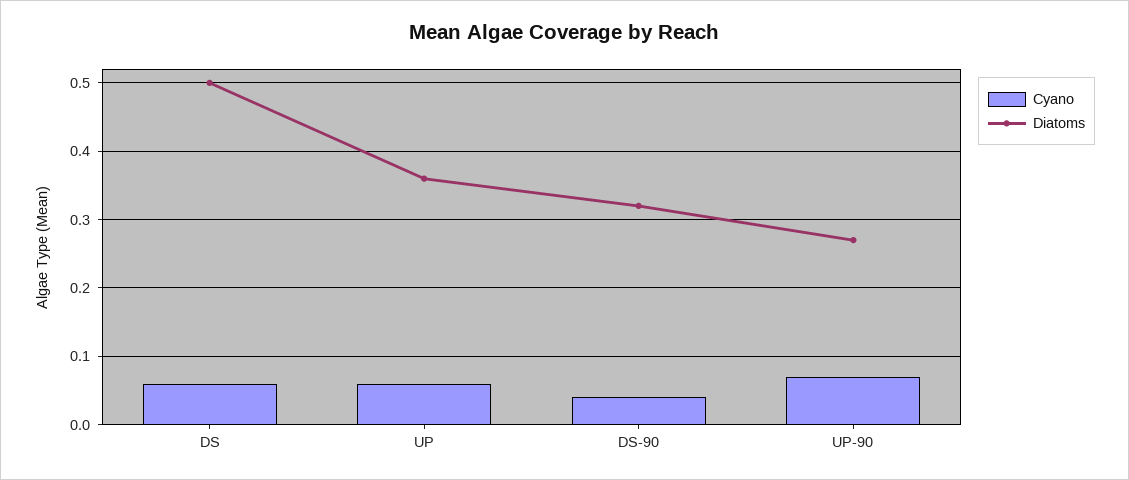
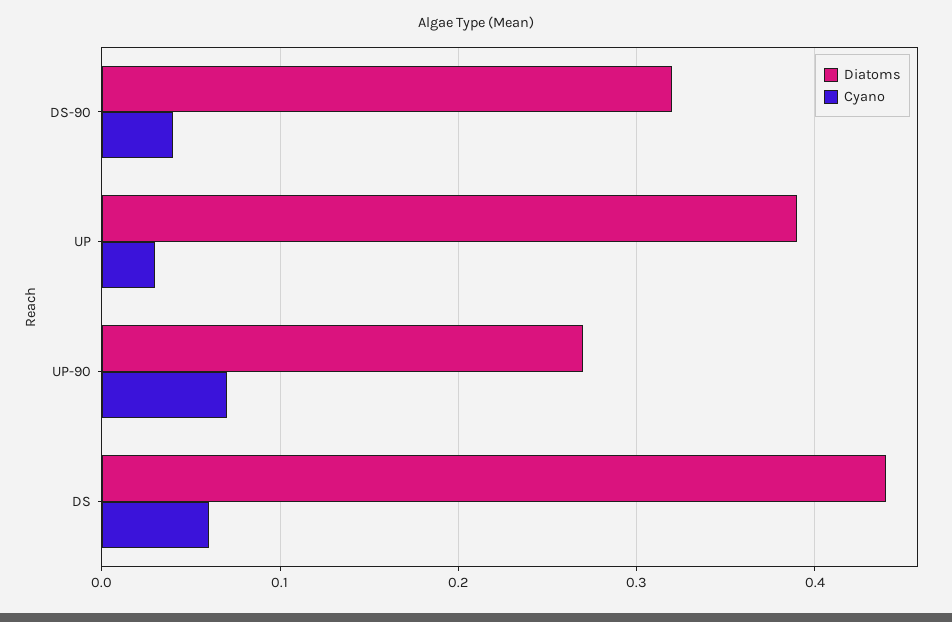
  {
    "Cyano": {
      "DS": 0.06,
-     "UP": 0.06,
+     "UP": 0.03,
      "DS-90": 0.04,
      "UP-90": 0.07
    },
    "Diatoms": {
-     "DS": 0.5,
+     "DS": 0.44,
-     "UP": 0.36,
+     "UP": 0.39,
      "DS-90": 0.32,
      "UP-90": 0.27
    }
  }

